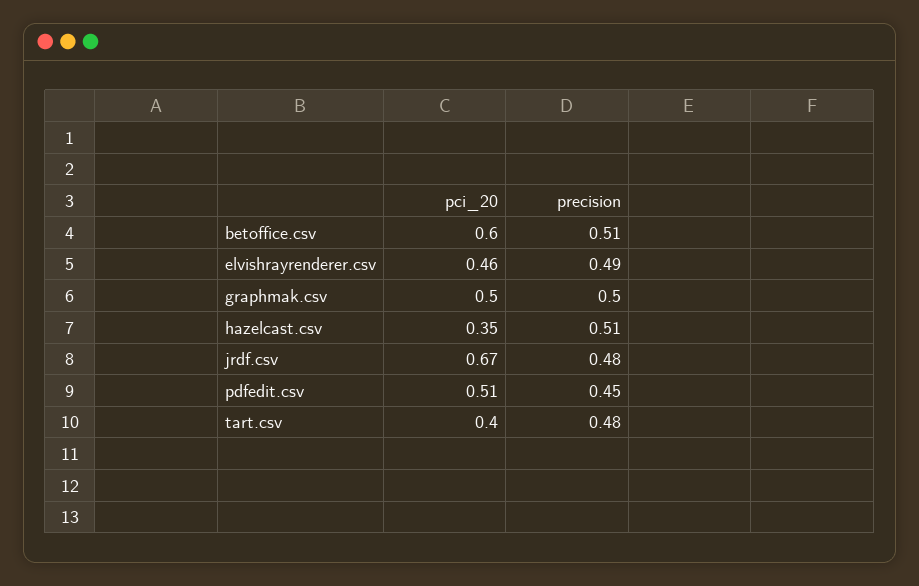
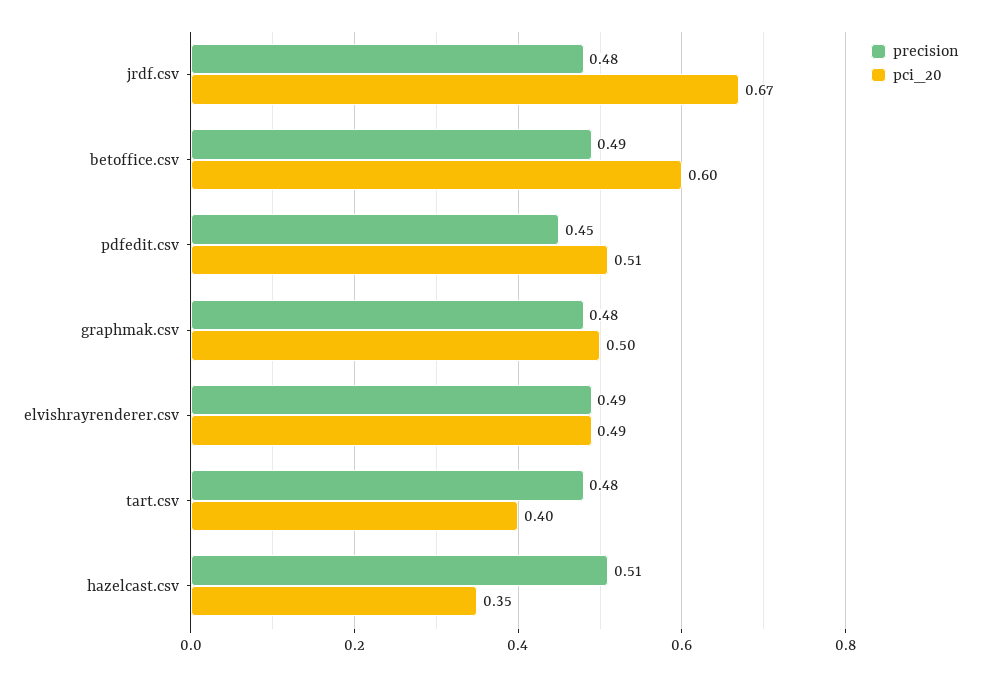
  {
    "pci_20": {
      "betoffice.csv": 0.6,
-     "elvishrayrenderer.csv": 0.46,
+     "elvishrayrenderer.csv": 0.49,
      "graphmak.csv": 0.5,
      "hazelcast.csv": 0.35,
      "jrdf.csv": 0.67,
      "pdfedit.csv": 0.51,
      "tart.csv": 0.4
    },
    "precision": {
-     "betoffice.csv": 0.51,
+     "betoffice.csv": 0.49,
      "elvishrayrenderer.csv": 0.49,
-     "graphmak.csv": 0.5,
+     "graphmak.csv": 0.48,
      "hazelcast.csv": 0.51,
      "jrdf.csv": 0.48,
      "pdfedit.csv": 0.45,
      "tart.csv": 0.48
    }
  }

